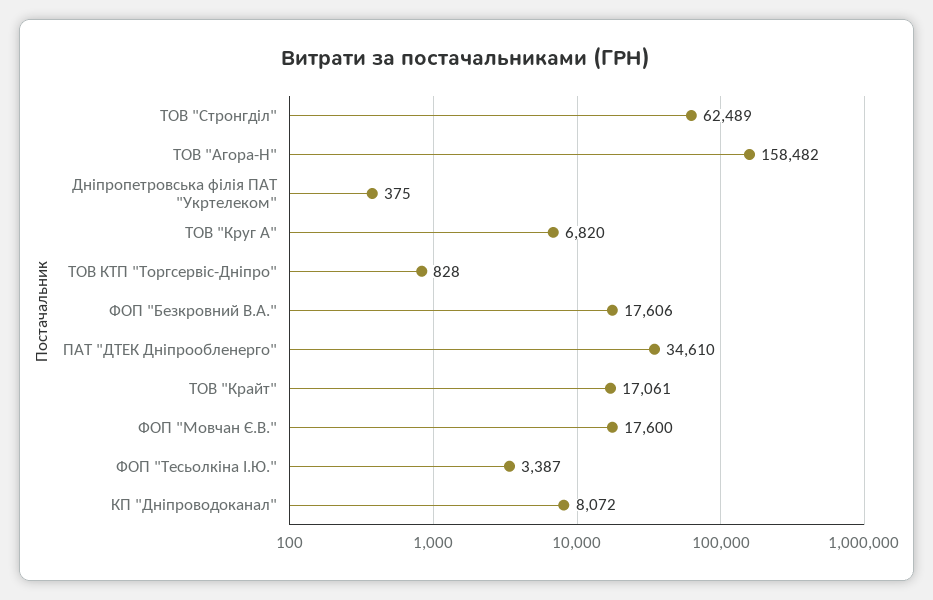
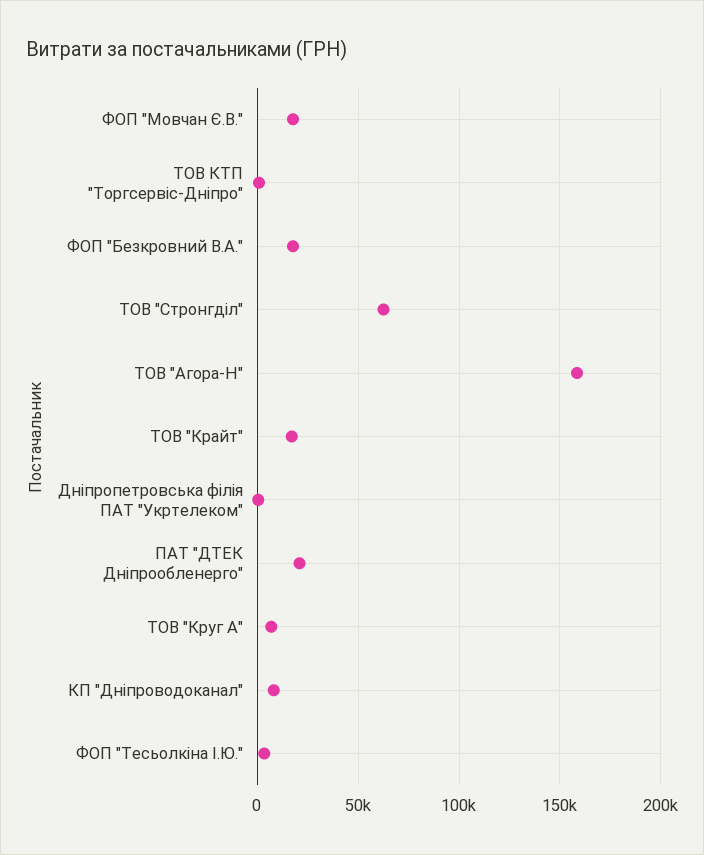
  {
    "ТОВ \"Стронгділ\"": 62489,
    "ТОВ \"Агора-Н\"": 158482,
    "Дніпропетровська філія ПАТ \"Укртелеком\"": 375,
    "ТОВ \"Круг А\"": 6820,
    "ТОВ КТП \"Торгсервіс-Дніпро\"": 828,
    "ФОП \"Безкровний В.А.\"": 17606,
-   "ПАТ \"ДТЕК Дніпрообленерго\"": 34610,
+   "ПАТ \"ДТЕК Дніпрообленерго\"": 20000,
    "ТОВ \"Крайт\"": 17061,
    "ФОП \"Мовчан Є.В.\"": 17600,
    "ФОП \"Тесьолкіна І.Ю.\"": 3387,
    "КП \"Дніпроводоканал\"": 8072
  }

